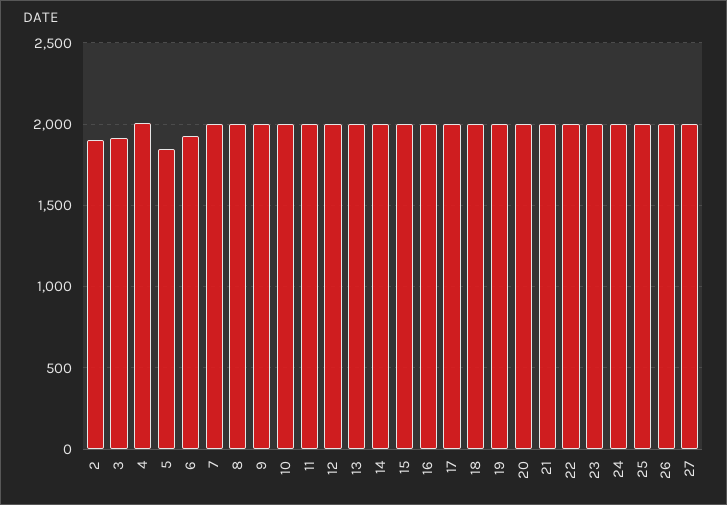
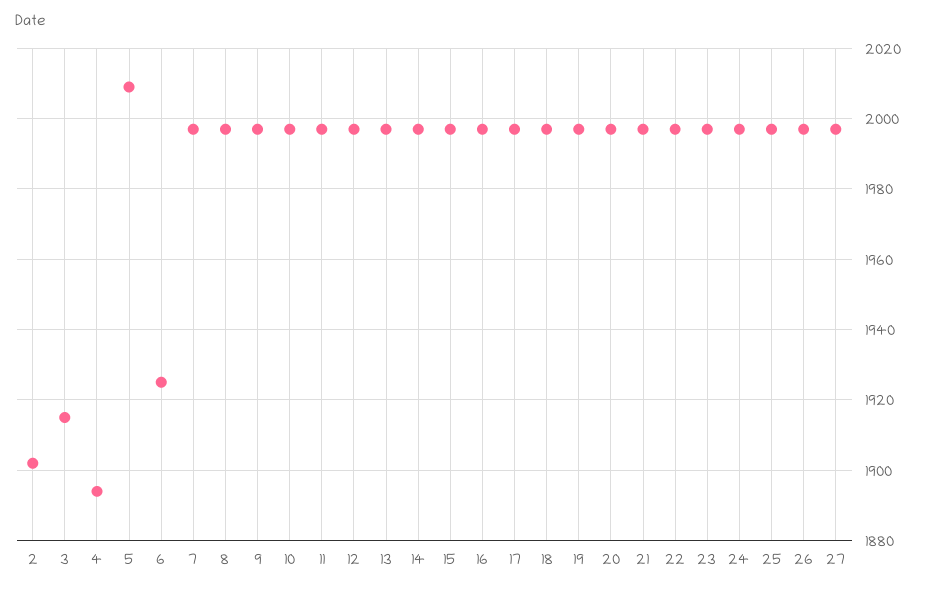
  {
    "2": 1900,
    "3": 1915,
-   "4": 2000,
+   "4": 1895,
-   "5": 1850,
+   "5": 2010,
    "6": 1925,
    "7": 1995,
    "8": 1995,
    "9": 1995,
    "10": 1995,
    "11": 1995,
    "12": 1995,
    "13": 1995,
    "14": 1995,
    "15": 1995,
    "16": 1995,
    "17": 1995,
    "18": 1995,
    "19": 1995,
    "20": 1995,
    "21": 1995,
    "22": 1995,
    "23": 1995,
    "24": 1995,
    "25": 1995,
    "26": 1995,
    "27": 1995
  }

